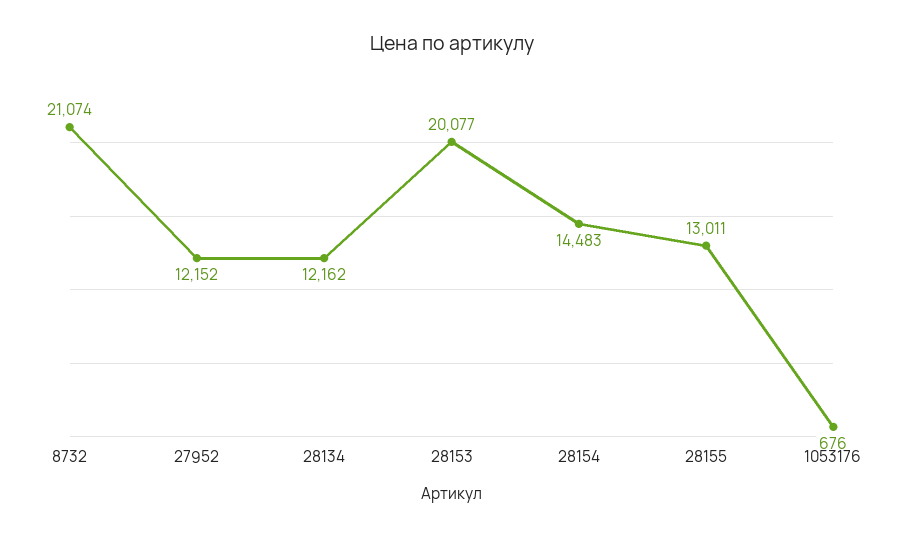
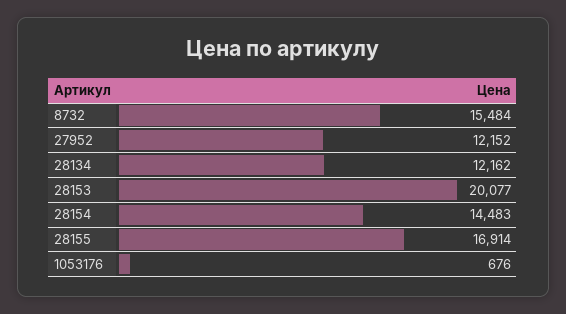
  {
-   "8732": 21074,
+   "8732": 15484,
    "27952": 12152,
    "28134": 12162,
    "28153": 20077,
    "28154": 14483,
-   "28155": 13011,
+   "28155": 16914,
    "1053176": 676
  }

